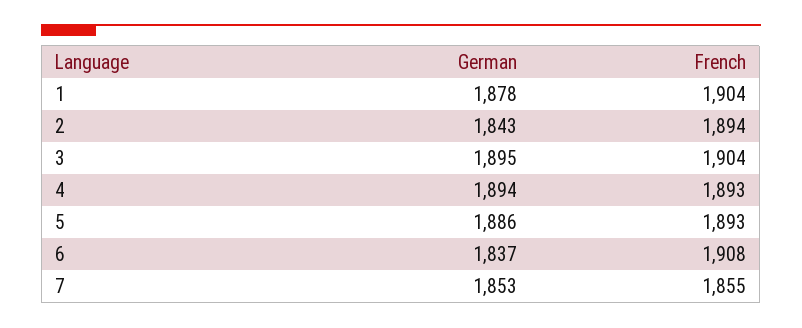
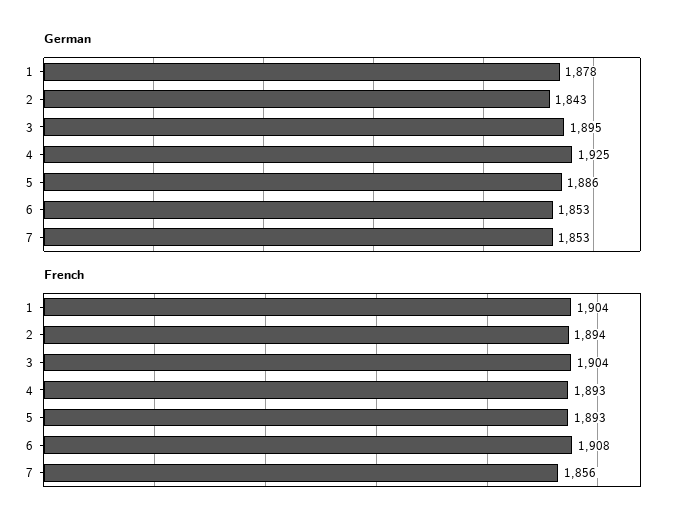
  {
    "German": {
      "1": 1878,
      "2": 1843,
      "3": 1895,
-     "4": 1894,
+     "4": 1925,
      "5": 1886,
-     "6": 1837,
+     "6": 1853,
      "7": 1853
    },
    "French": {
      "1": 1904,
      "2": 1894,
      "3": 1904,
      "4": 1893,
      "5": 1893,
      "6": 1908,
-     "7": 1855
+     "7": 1856
    }
  }

